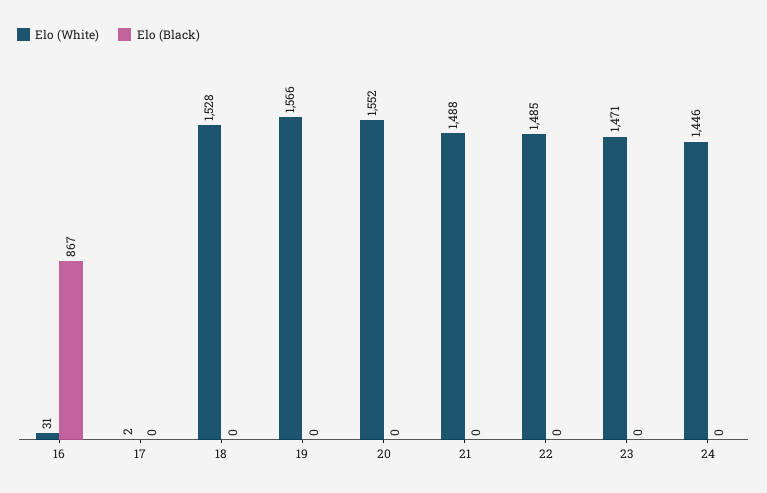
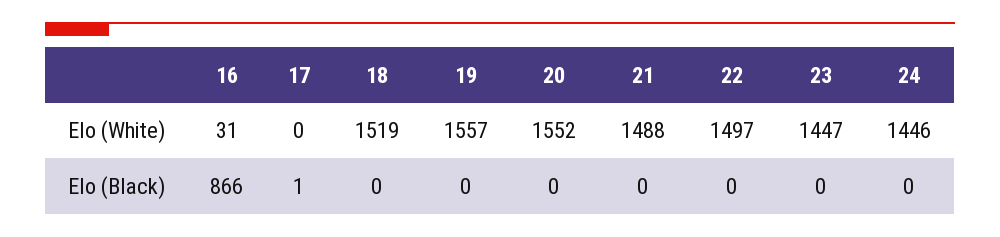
  {
    "Elo (White)": {
      "16": 31,
-     "17": 2,
+     "17": 0,
-     "18": 1528,
+     "18": 1519,
-     "19": 1566,
+     "19": 1557,
      "20": 1552,
      "21": 1488,
-     "22": 1485,
+     "22": 1497,
-     "23": 1471,
+     "23": 1447,
      "24": 1446
    },
    "Elo (Black)": {
-     "16": 867,
+     "16": 866,
-     "17": 0,
+     "17": 1,
      "18": 0,
      "19": 0,
      "20": 0,
      "21": 0,
      "22": 0,
      "23": 0,
      "24": 0
    }
  }

